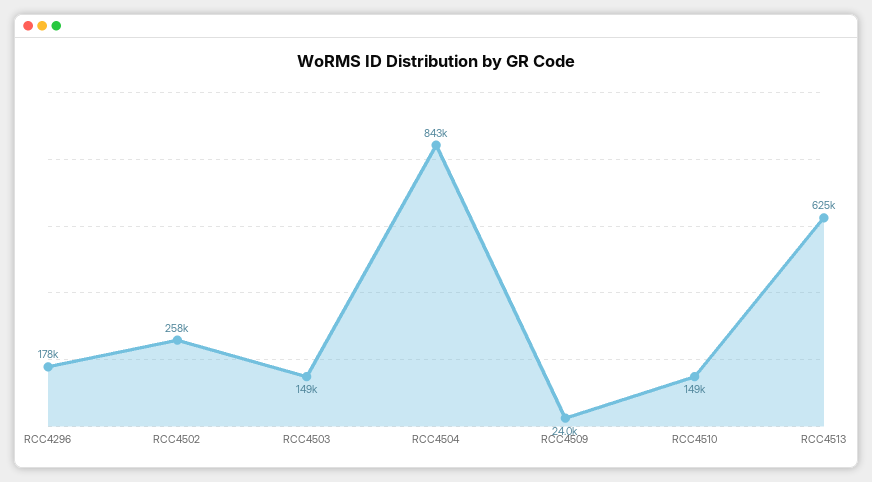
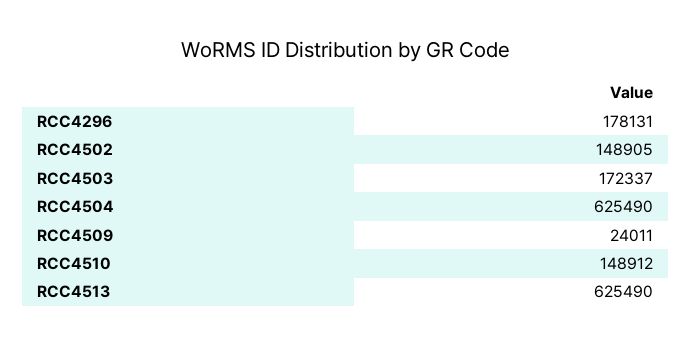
  {
    "RCC4296": 178131,
-   "RCC4502": 258000,
+   "RCC4502": 148905,
-   "RCC4503": 149000,
+   "RCC4503": 172337,
-   "RCC4504": 843000,
+   "RCC4504": 625490,
    "RCC4509": 24011,
    "RCC4510": 148912,
    "RCC4513": 625490
  }

